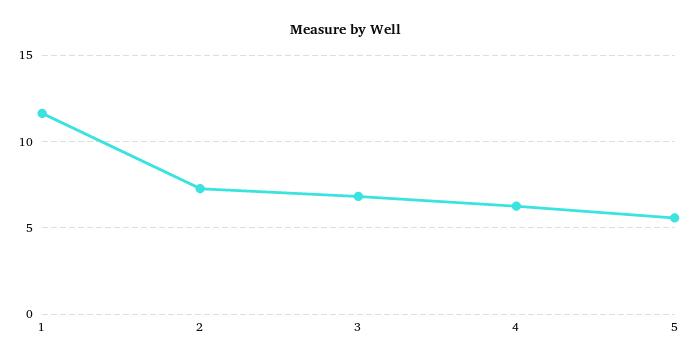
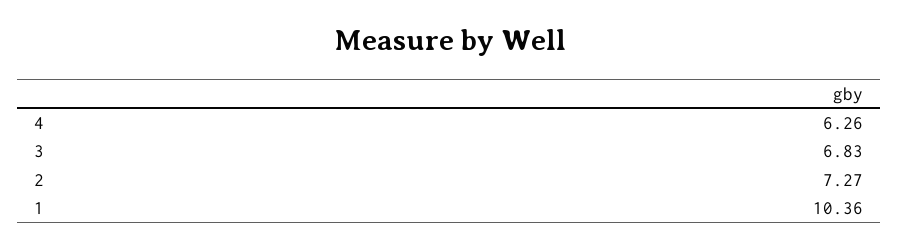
  {
-   "1": 11.5,
+   "1": 10.36,
    "2": 7.27,
    "3": 6.83,
-   "4": 6.26,
+   "4": 6.26
-   "5": 5.5
  }

